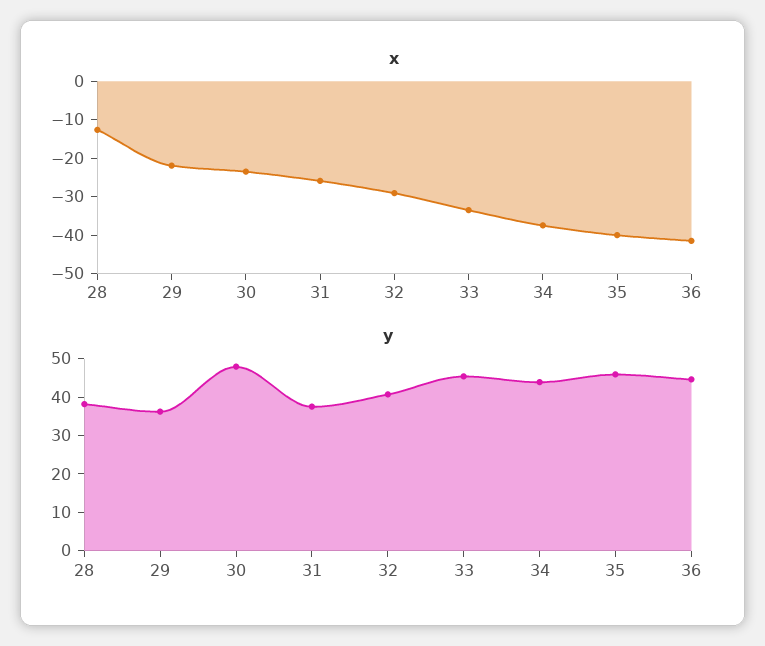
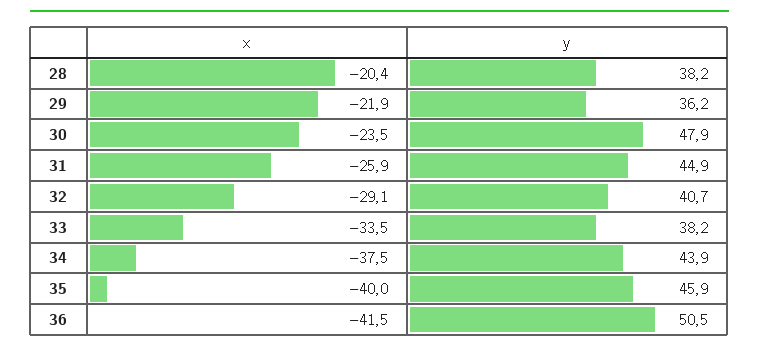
  {
    "x": {
-     "28": -12.5,
+     "28": -20.4,
      "29": -21.9,
      "30": -23.5,
      "31": -25.9,
      "32": -29.1,
      "33": -33.5,
      "34": -37.5,
      "35": -40,
      "36": -41.5
    },
    "y": {
      "28": 38.2,
      "29": 36.2,
      "30": 47.9,
-     "31": 37.5,
+     "31": 44.9,
      "32": 40.7,
-     "33": 45,
+     "33": 38.2,
      "34": 43.9,
      "35": 45.9,
-     "36": 45
+     "36": 50.5
    }
  }

